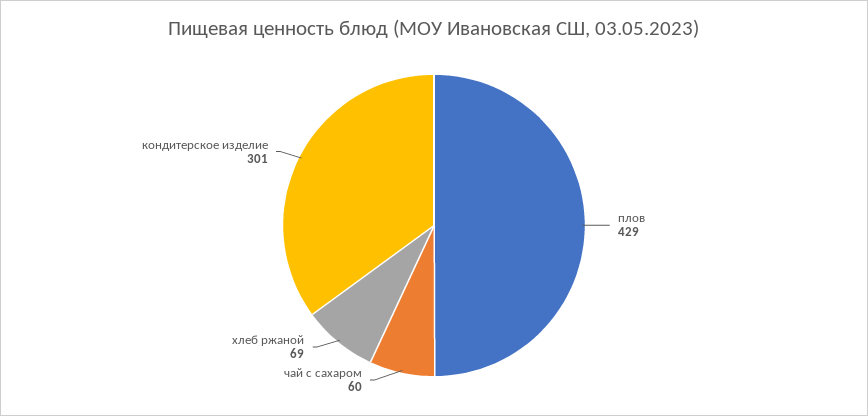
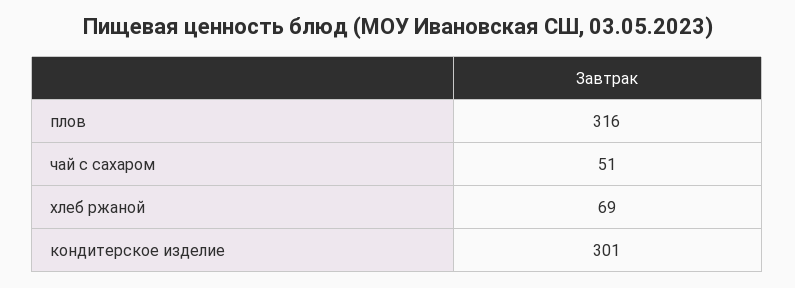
  {
-   "плов": 429,
+   "плов": 316,
-   "чай с сахаром": 60,
+   "чай с сахаром": 51,
    "хлеб ржаной": 69,
    "кондитерское изделие": 301
  }

